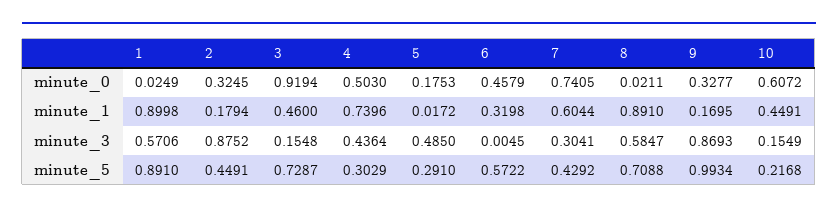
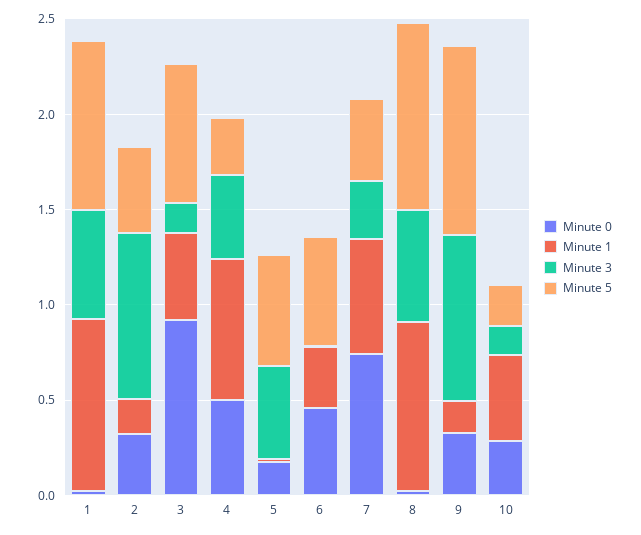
  {
    "minute_0": {
      "1": 0.0249,
      "2": 0.3245,
      "3": 0.9194,
      "4": 0.503,
      "5": 0.1753,
      "6": 0.4579,
      "7": 0.7405,
      "8": 0.0211,
      "9": 0.3277,
-     "10": 0.6072
+     "10": 0.3
    },
    "minute_1": {
      "1": 0.8998,
      "2": 0.1794,
      "3": 0.46,
      "4": 0.7396,
      "5": 0.0172,
      "6": 0.3198,
      "7": 0.6044,
      "8": 0.891,
      "9": 0.1695,
      "10": 0.4491
    },
    "minute_3": {
      "1": 0.5706,
      "2": 0.8752,
      "3": 0.1548,
      "4": 0.4364,
      "5": 0.485,
      "6": 0.0045,
      "7": 0.3041,
      "8": 0.5847,
      "9": 0.8693,
      "10": 0.1549
    },
    "minute_5": {
      "1": 0.891,
      "2": 0.4491,
      "3": 0.7287,
      "4": 0.3029,
-     "5": 0.291,
+     "5": 0.6,
      "6": 0.5722,
      "7": 0.4292,
-     "8": 0.7088,
+     "8": 1,
      "9": 0.9934,
      "10": 0.2168
    }
  }

